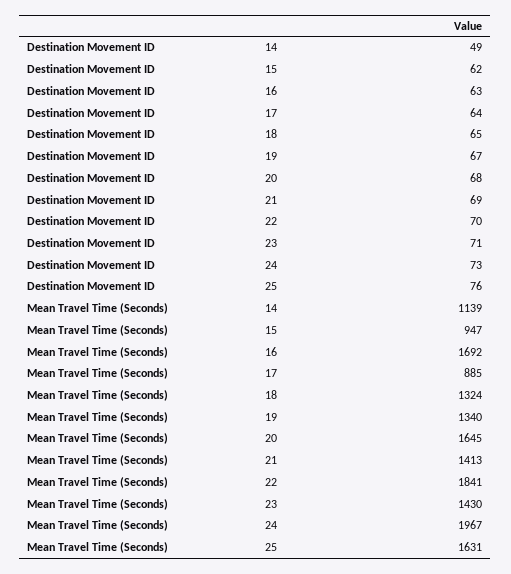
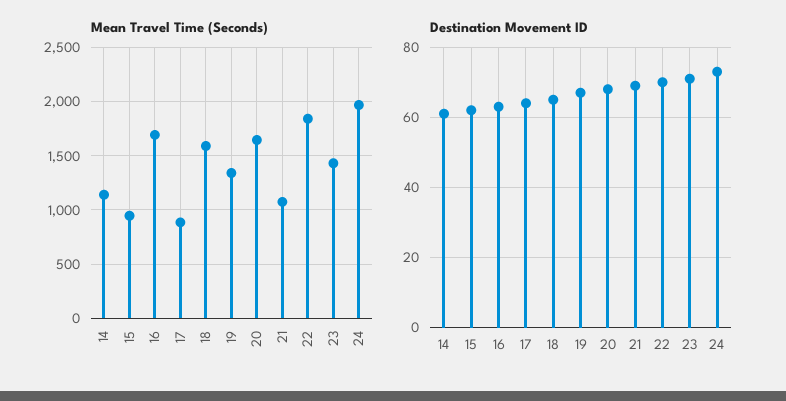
  {
    "Destination Movement ID": {
-     "14": 49,
+     "14": 60,
      "15": 62,
      "16": 63,
      "17": 64,
      "18": 65,
      "19": 67,
      "20": 68,
      "21": 69,
      "22": 70,
      "23": 71,
-     "24": 73,
+     "24": 73
-     "25": 76
    },
    "Mean Travel Time (Seconds)": {
      "14": 1139,
      "15": 947,
      "16": 1692,
      "17": 885,
-     "18": 1324,
+     "18": 1600,
      "19": 1340,
      "20": 1645,
-     "21": 1413,
+     "21": 1100,
      "22": 1841,
      "23": 1430,
-     "24": 1967,
+     "24": 1967
-     "25": 1631
    }
  }

